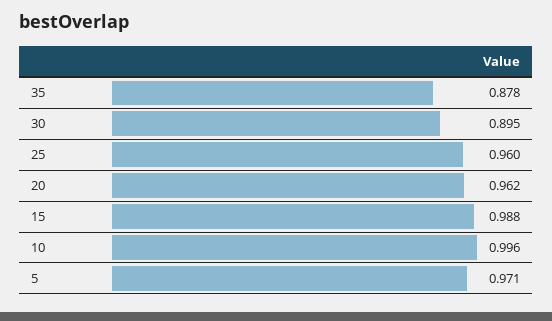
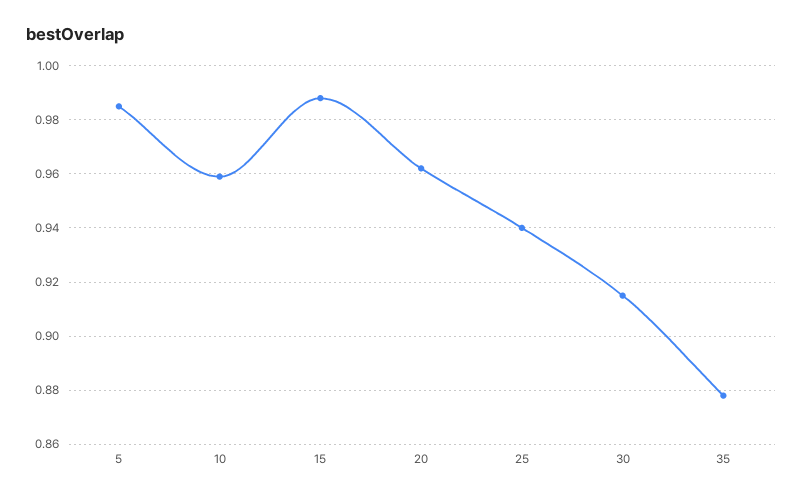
  {
    "35": 0.878,
-   "30": 0.895,
+   "30": 0.915,
-   "25": 0.96,
+   "25": 0.94,
    "20": 0.962,
    "15": 0.988,
-   "10": 0.996,
+   "10": 0.96,
-   "5": 0.971
+   "5": 0.985
  }

